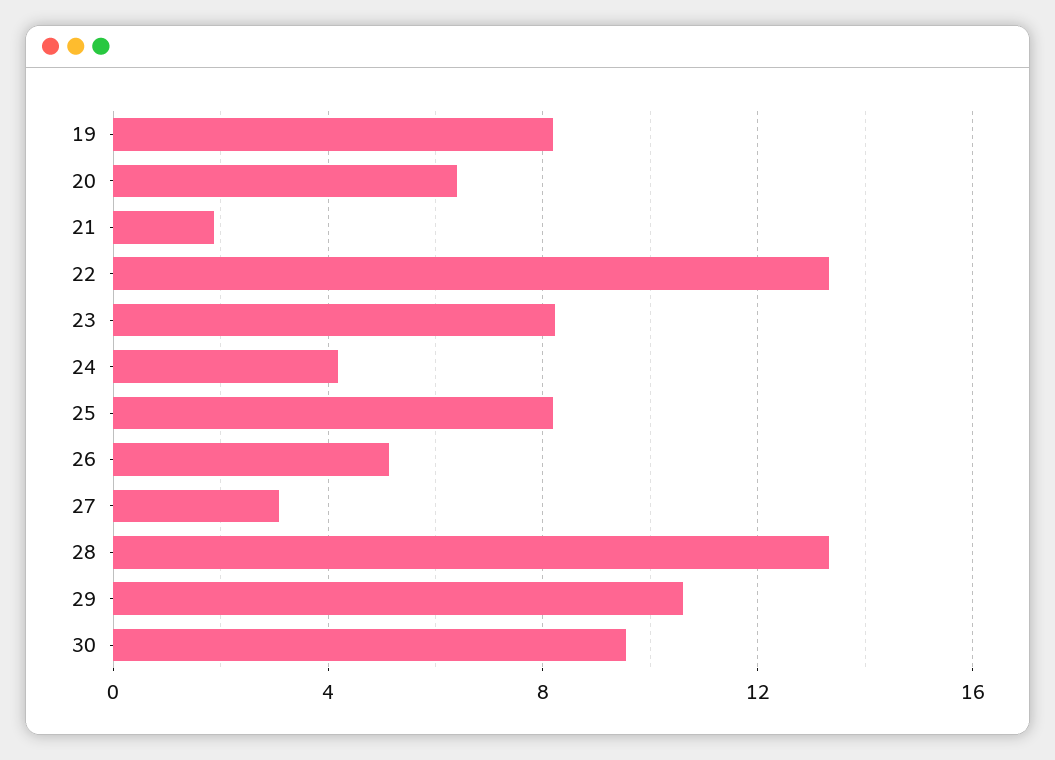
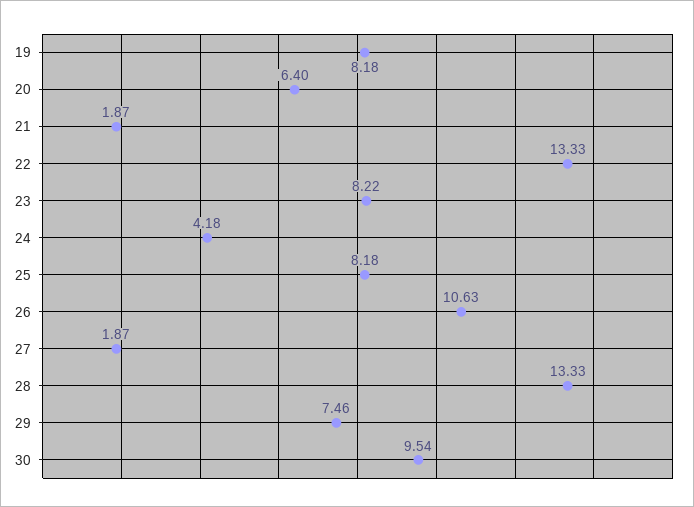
  {
    "19": 8.18,
    "20": 6.4,
    "21": 1.87,
    "22": 13.33,
    "23": 8.22,
    "24": 4.18,
    "25": 8.18,
-   "26": 5,
+   "26": 10.63,
-   "27": 3,
+   "27": 1.87,
    "28": 13.33,
-   "29": 10.5,
+   "29": 7.46,
    "30": 9.54
  }

